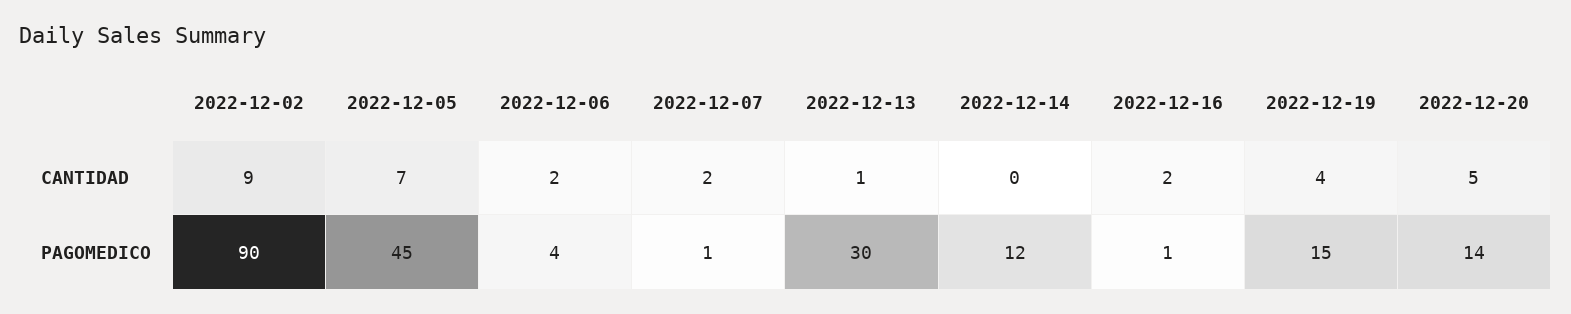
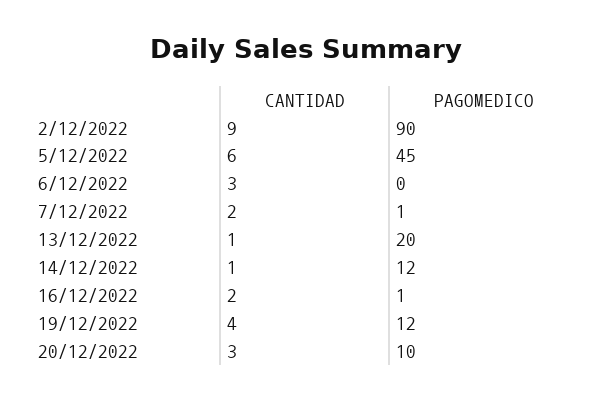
  {
    "2022-12-02": {
      "CANTIDAD": 9,
      "PAGOMEDICO": 90
    },
    "2022-12-05": {
-     "CANTIDAD": 7,
+     "CANTIDAD": 6,
      "PAGOMEDICO": 45
    },
    "2022-12-06": {
-     "CANTIDAD": 2,
+     "CANTIDAD": 3,
-     "PAGOMEDICO": 4
+     "PAGOMEDICO": 0
    },
    "2022-12-07": {
      "CANTIDAD": 2,
      "PAGOMEDICO": 1
    },
    "2022-12-13": {
      "CANTIDAD": 1,
-     "PAGOMEDICO": 30
+     "PAGOMEDICO": 20
    },
    "2022-12-14": {
-     "CANTIDAD": 0,
+     "CANTIDAD": 1,
      "PAGOMEDICO": 12
    },
    "2022-12-16": {
      "CANTIDAD": 2,
      "PAGOMEDICO": 1
    },
    "2022-12-19": {
      "CANTIDAD": 4,
-     "PAGOMEDICO": 15
+     "PAGOMEDICO": 12
    },
    "2022-12-20": {
-     "CANTIDAD": 5,
+     "CANTIDAD": 3,
-     "PAGOMEDICO": 14
+     "PAGOMEDICO": 10
    }
  }

